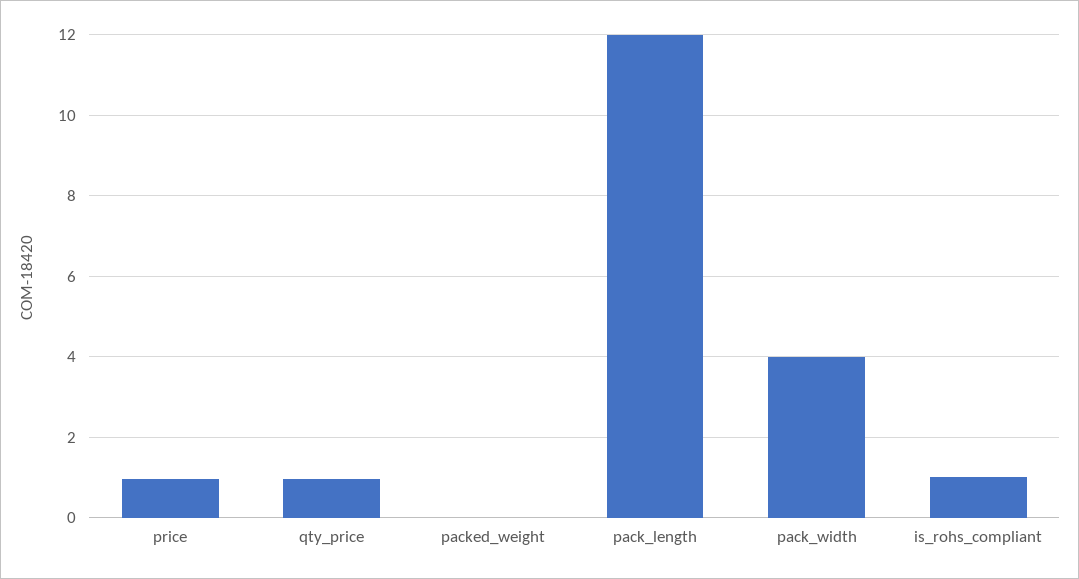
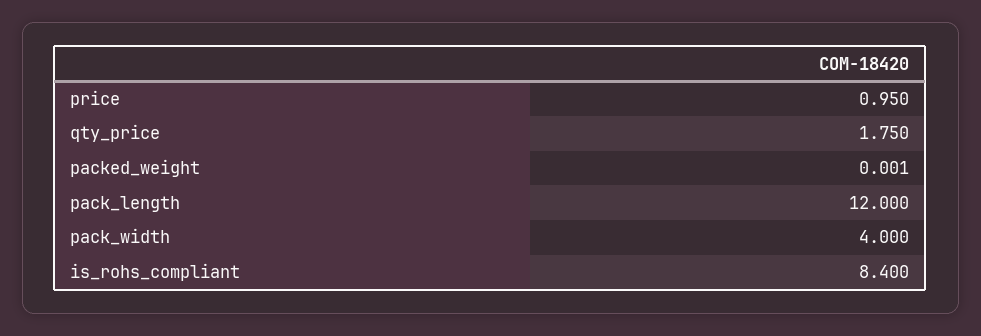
  {
    "price": 0.95,
-   "qty_price": 1,
+   "qty_price": 1.75,
    "packed_weight": 0.001,
    "pack_length": 12,
    "pack_width": 4,
-   "is_rohs_compliant": 1
+   "is_rohs_compliant": 8.4
  }

